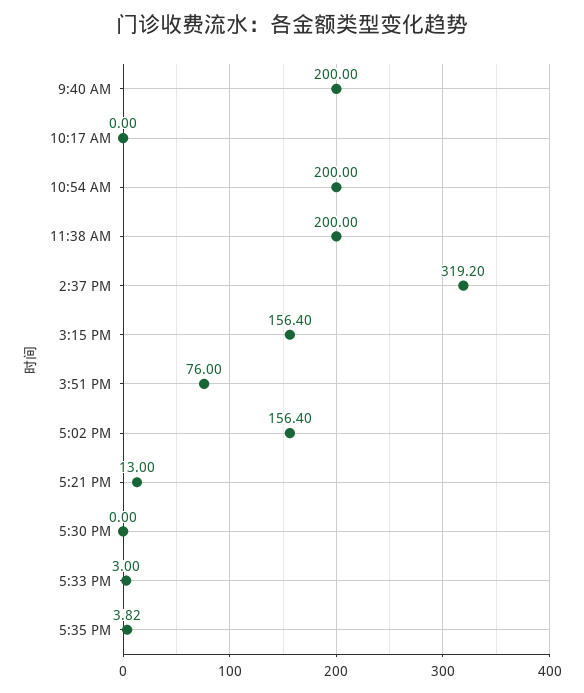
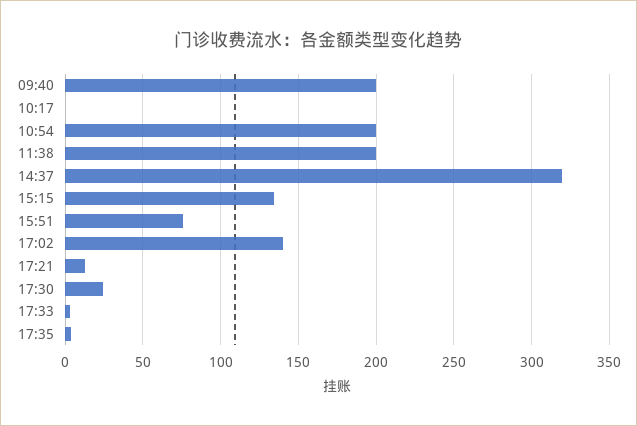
  {
    "9:40 AM": 200,
    "10:17 AM": 0,
    "10:54 AM": 200,
    "11:38 AM": 200,
    "2:37 PM": 319.2,
-   "3:15 PM": 156.4,
+   "3:15 PM": 135,
    "3:51 PM": 76,
-   "5:02 PM": 156.4,
+   "5:02 PM": 140,
    "5:21 PM": 13,
-   "5:30 PM": 0,
+   "5:30 PM": 25,
    "5:33 PM": 3,
    "5:35 PM": 3.82
  }

